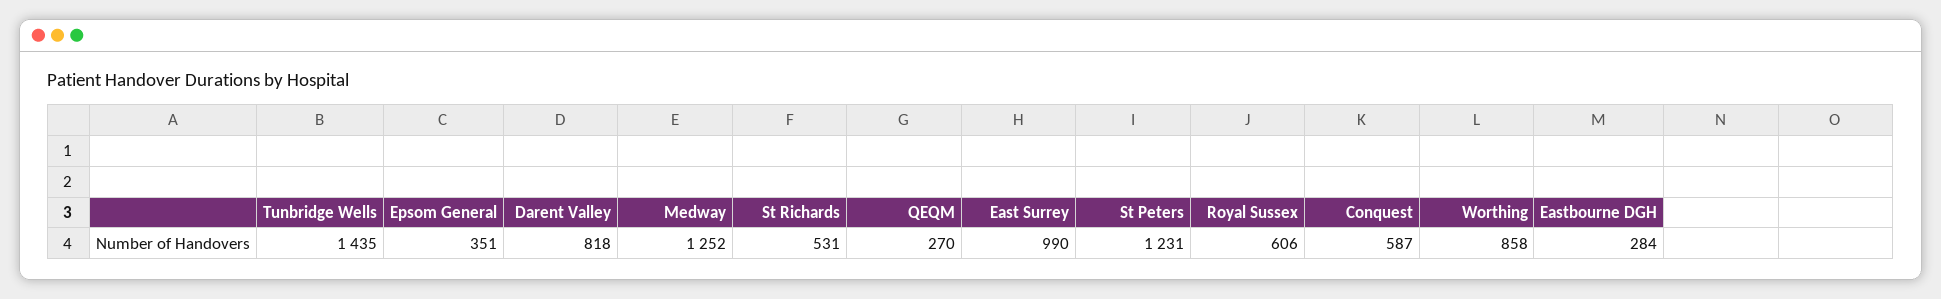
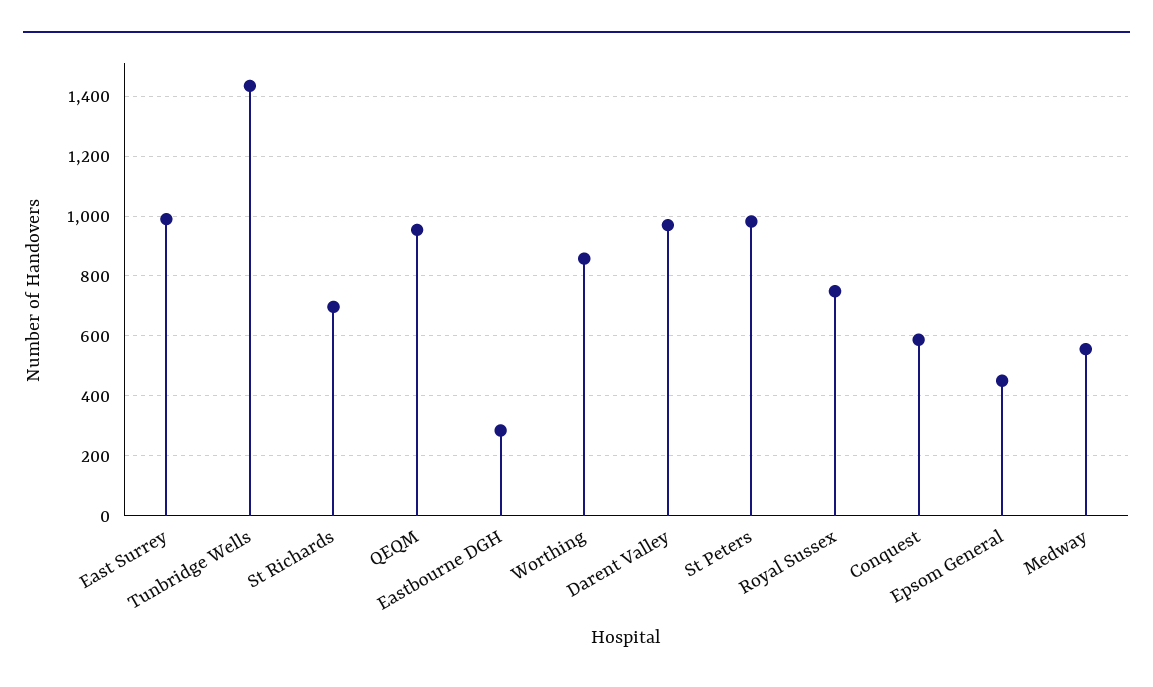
  {
    "Tunbridge Wells": 1435,
-   "Epsom General": 351,
+   "Epsom General": 450,
-   "Darent Valley": 818,
+   "Darent Valley": 975,
-   "Medway": 1252,
+   "Medway": 550,
-   "St Richards": 531,
+   "St Richards": 700,
-   "QEQM": 270,
+   "QEQM": 950,
    "East Surrey": 990,
-   "St Peters": 1231,
+   "St Peters": 975,
-   "Royal Sussex": 606,
+   "Royal Sussex": 750,
    "Conquest": 587,
    "Worthing": 858,
    "Eastbourne DGH": 284
  }

